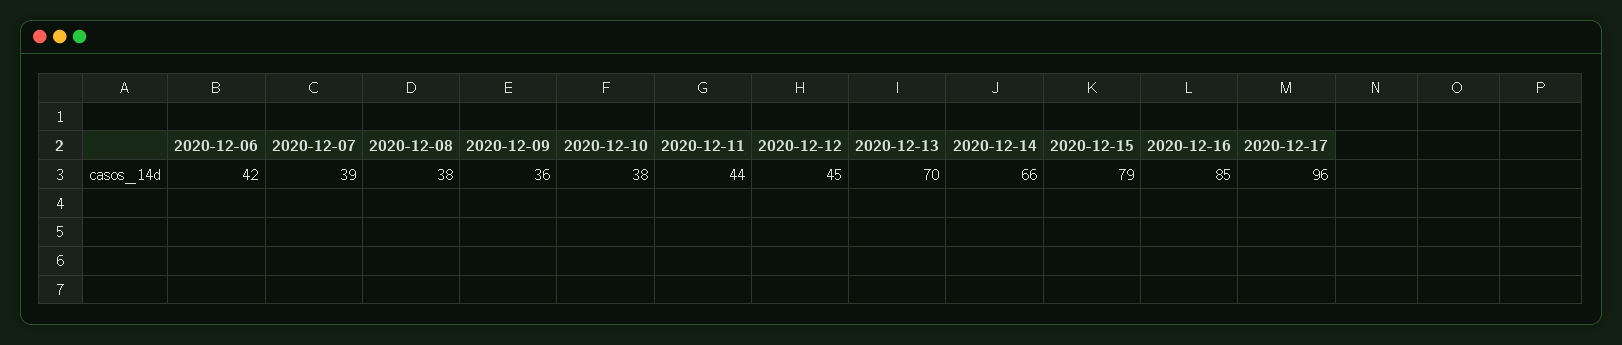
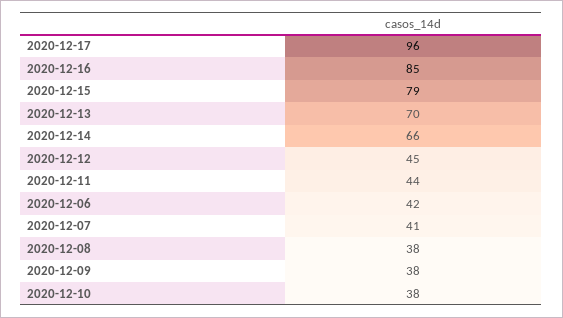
  {
    "2020-12-06": 42,
-   "2020-12-07": 39,
+   "2020-12-07": 41,
    "2020-12-08": 38,
-   "2020-12-09": 36,
+   "2020-12-09": 38,
    "2020-12-10": 38,
    "2020-12-11": 44,
    "2020-12-12": 45,
    "2020-12-13": 70,
    "2020-12-14": 66,
    "2020-12-15": 79,
    "2020-12-16": 85,
    "2020-12-17": 96
  }

